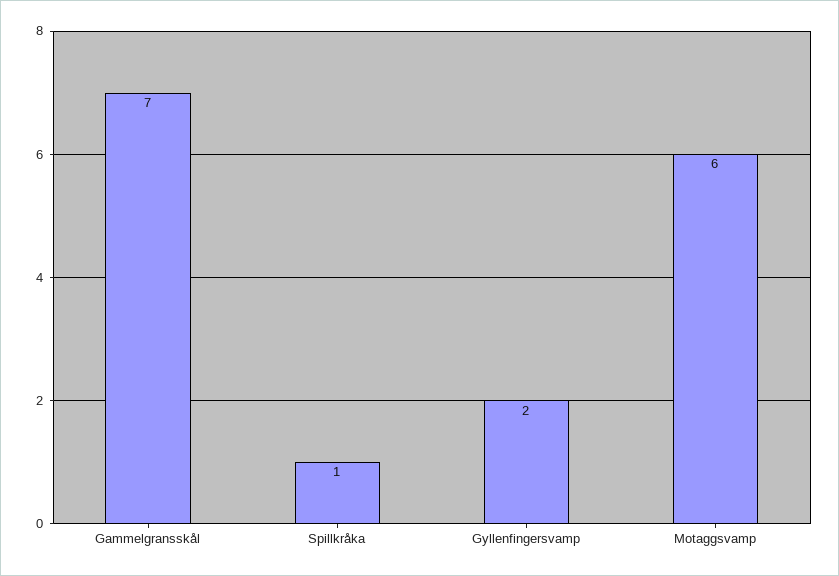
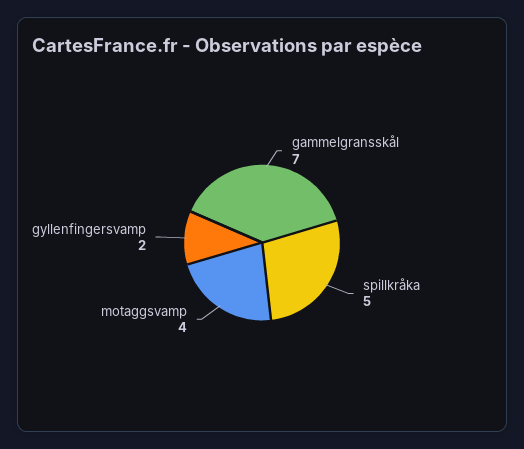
  {
    "Gammelgransskål": 7,
-   "Spillkråka": 1,
+   "Spillkråka": 5,
    "Gyllenfingersvamp": 2,
-   "Motaggsvamp": 6
+   "Motaggsvamp": 4
  }

